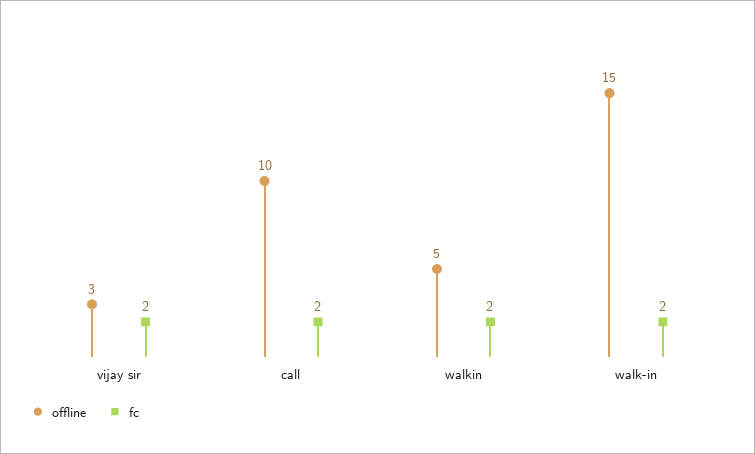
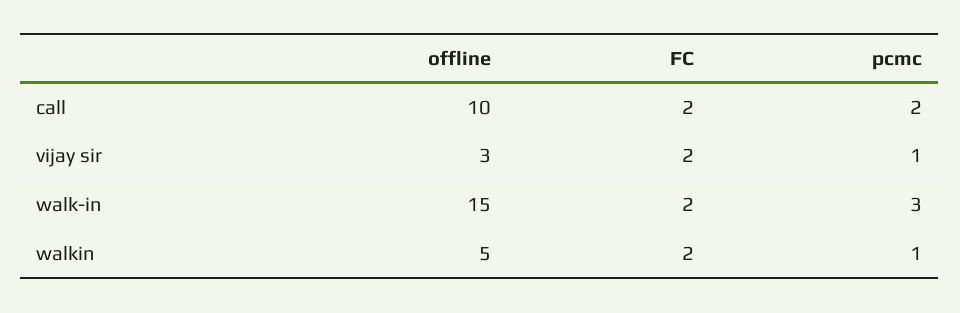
  {
    "offline": {
      "vijay sir": 3,
      "call": 10,
      "walkin": 5,
      "walk-in": 15
    },
    "fc": {
      "vijay sir": 2,
      "call": 2,
      "walkin": 2,
      "walk-in": 2
-   }
+   },
+   "pcmc": {
+     "call": 2,
+     "vijay sir": 1,
+     "walk-in": 3,
+     "walkin": 1
+   }
  }

